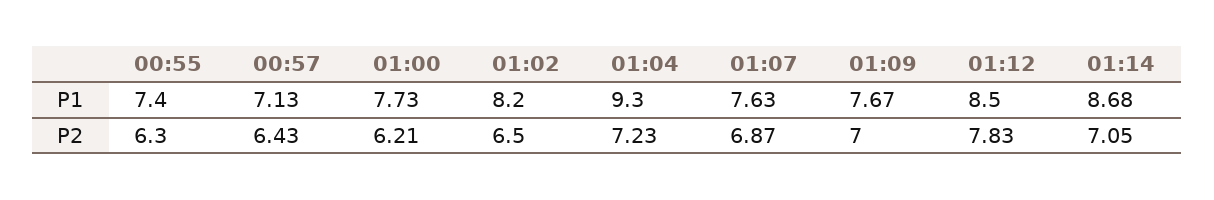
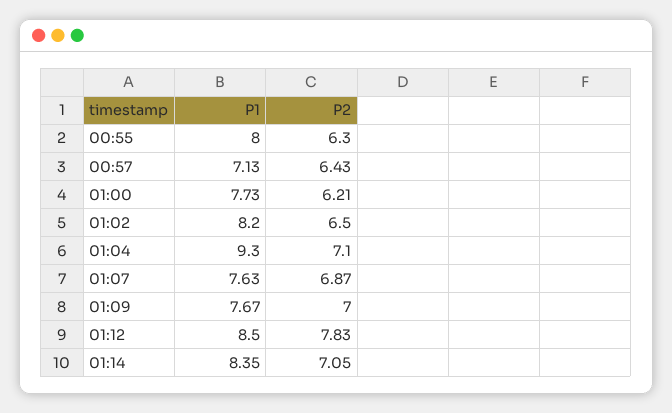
  {
    "00:55": {
-     "P1": 7.4,
+     "P1": 8,
      "P2": 6.3
    },
    "00:57": {
      "P1": 7.13,
      "P2": 6.43
    },
    "01:00": {
      "P1": 7.73,
      "P2": 6.21
    },
    "01:02": {
      "P1": 8.2,
      "P2": 6.5
    },
    "01:04": {
      "P1": 9.3,
-     "P2": 7.23
+     "P2": 7.1
    },
    "01:07": {
      "P1": 7.63,
      "P2": 6.87
    },
    "01:09": {
      "P1": 7.67,
      "P2": 7
    },
    "01:12": {
      "P1": 8.5,
      "P2": 7.83
    },
    "01:14": {
-     "P1": 8.68,
+     "P1": 8.35,
      "P2": 7.05
    }
  }

